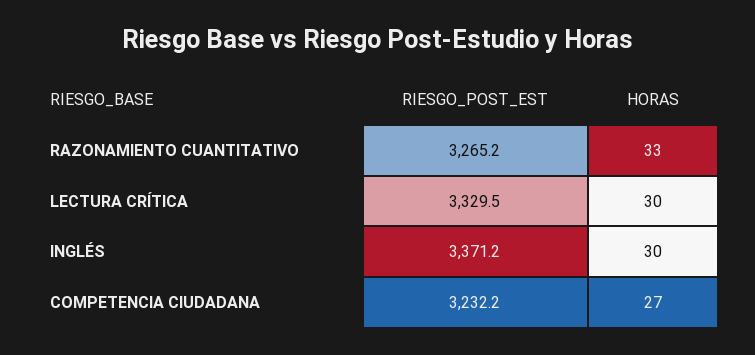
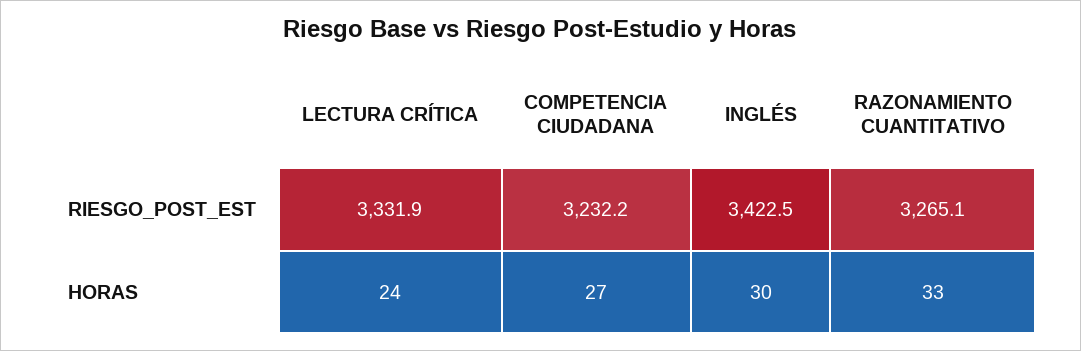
  {
    "RIESGO_POST_EST": {
-     "RAZONAMIENTO CUANTITATIVO": 3265.2,
+     "RAZONAMIENTO CUANTITATIVO": 3265.1,
-     "LECTURA CRÍTICA": 3329.5,
+     "LECTURA CRÍTICA": 3331.9,
-     "INGLÉS": 3371.2,
+     "INGLÉS": 3422.5,
      "COMPETENCIA CIUDADANA": 3232.2
    },
    "HORAS": {
      "RAZONAMIENTO CUANTITATIVO": 33,
-     "LECTURA CRÍTICA": 30,
+     "LECTURA CRÍTICA": 24,
      "INGLÉS": 30,
      "COMPETENCIA CIUDADANA": 27
    }
  }

